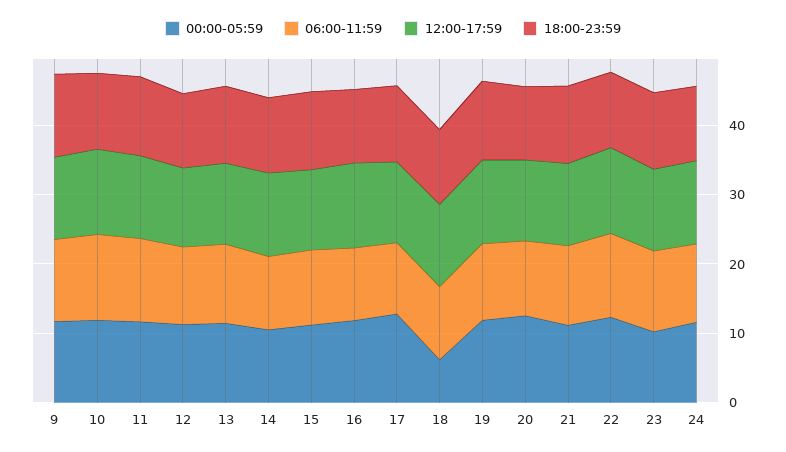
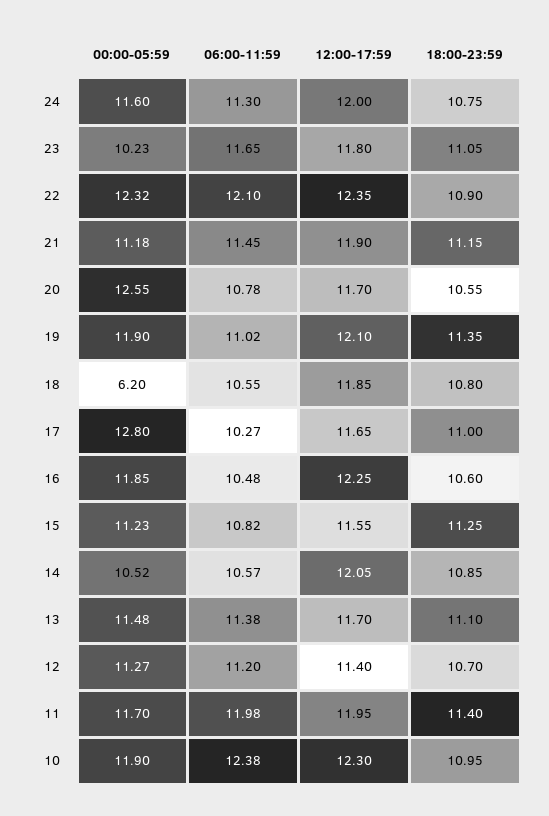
  {
    "00:00-05:59": {
-     "9": 12,
      "10": 11.9,
      "11": 11.7,
      "12": 11.27,
      "13": 11.48,
      "14": 10.52,
      "15": 11.23,
      "16": 11.85,
      "17": 12.8,
      "18": 6.2,
      "19": 11.9,
      "20": 12.55,
      "21": 11.18,
      "22": 12.32,
      "23": 10.23,
      "24": 11.6
    },
    "06:00-11:59": {
-     "9": 12,
      "10": 12.38,
      "11": 11.98,
      "12": 11.2,
      "13": 11.38,
      "14": 10.57,
      "15": 10.82,
      "16": 10.48,
      "17": 10.27,
      "18": 10.55,
      "19": 11.02,
      "20": 10.78,
      "21": 11.45,
      "22": 12.1,
      "23": 11.65,
      "24": 11.3
    },
    "12:00-17:59": {
-     "9": 12,
      "10": 12.3,
      "11": 11.95,
      "12": 11.4,
      "13": 11.7,
      "14": 12.05,
      "15": 11.55,
      "16": 12.25,
      "17": 11.65,
      "18": 11.85,
      "19": 12.1,
      "20": 11.7,
      "21": 11.9,
      "22": 12.35,
      "23": 11.8,
      "24": 12
    },
    "18:00-23:59": {
-     "9": 12,
      "10": 10.95,
      "11": 11.4,
      "12": 10.7,
      "13": 11.1,
      "14": 10.85,
      "15": 11.25,
      "16": 10.6,
      "17": 11,
      "18": 10.8,
      "19": 11.35,
      "20": 10.55,
      "21": 11.15,
      "22": 10.9,
      "23": 11.05,
      "24": 10.75
    }
  }

